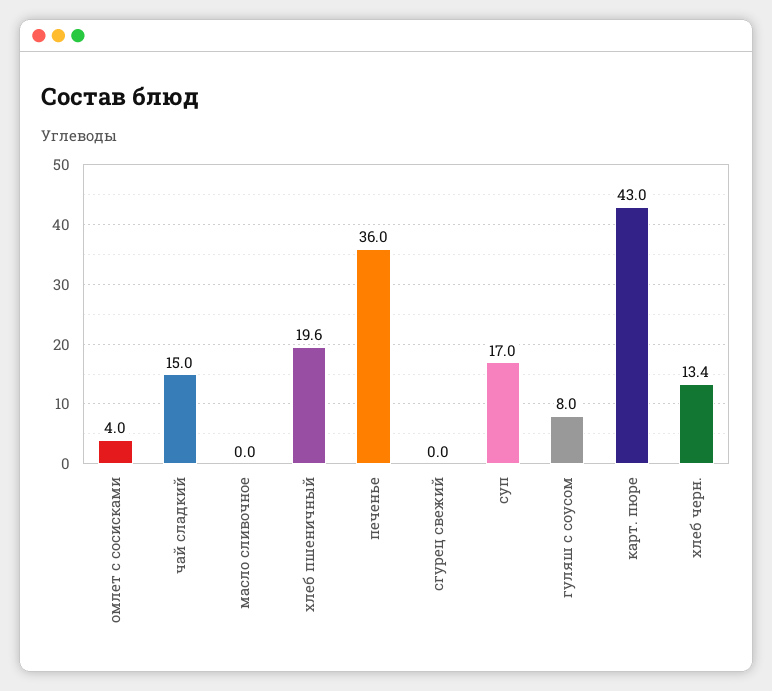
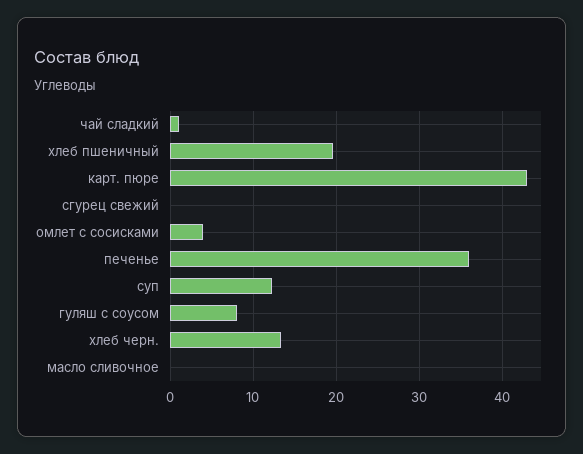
  {
    "омлет с сосисками": 4,
-   "чай сладкий": 15,
+   "чай сладкий": 1,
    "масло сливочное": 0,
    "хлеб пшеничный": 19.6,
    "печенье": 36,
    "сгурец свежий": 0,
-   "суп": 17,
+   "суп": 12,
    "гуляш с соусом": 8,
    "карт. пюре": 43,
    "хлеб черн.": 13.4
  }

